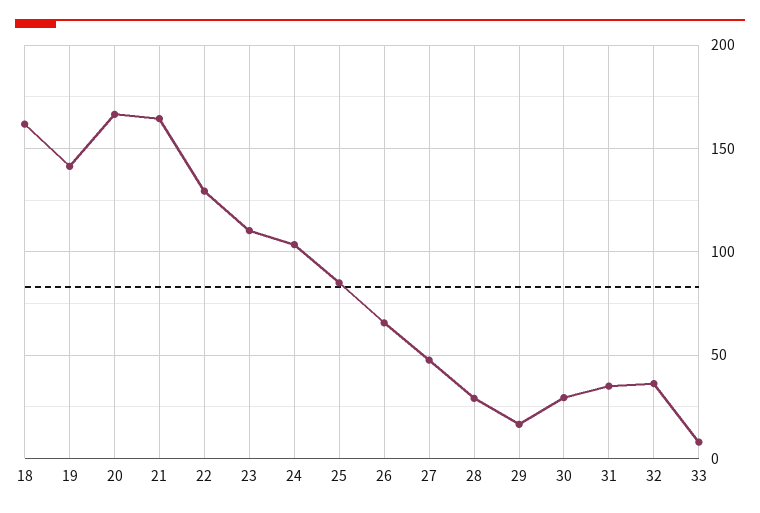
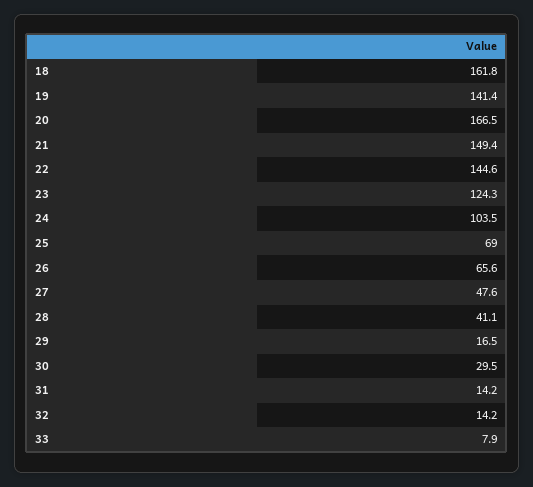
  {
    "18": 161.8,
    "19": 141.4,
    "20": 166.5,
-   "21": 165,
+   "21": 149.4,
-   "22": 130,
+   "22": 144.6,
-   "23": 110,
+   "23": 124.3,
    "24": 103.5,
-   "25": 85,
+   "25": 69,
    "26": 65.6,
    "27": 47.6,
-   "28": 30,
+   "28": 41.1,
    "29": 16.5,
    "30": 29.5,
-   "31": 35,
+   "31": 14.2,
-   "32": 35,
+   "32": 14.2,
    "33": 7.9
  }

